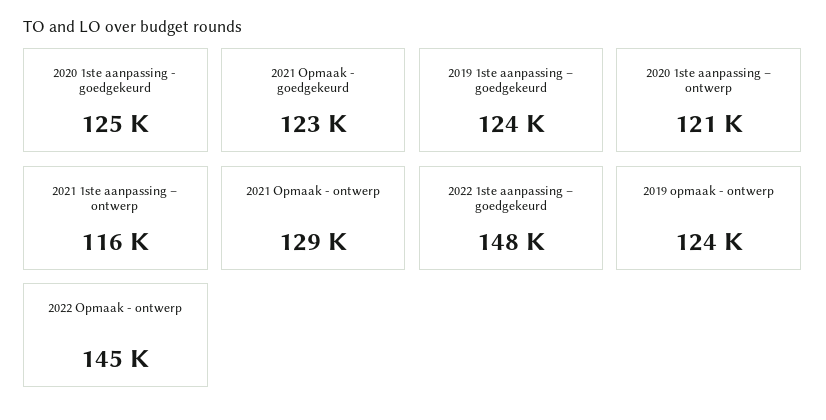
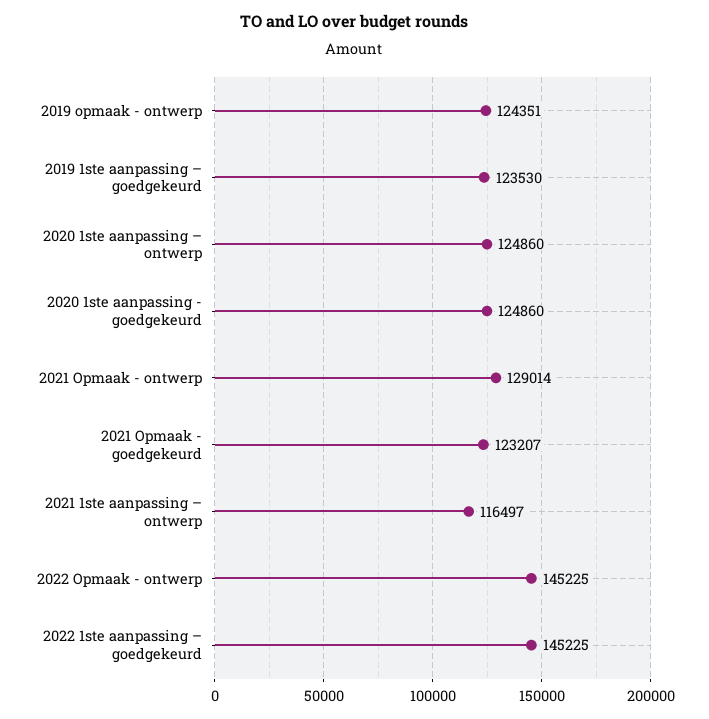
  {
    "2020 1ste aanpassing - goedgekeurd": 124860,
    "2021 Opmaak - goedgekeurd": 123207,
    "2019 1ste aanpassing – goedgekeurd": 123530,
-   "2020 1ste aanpassing – ontwerp": 121000,
+   "2020 1ste aanpassing – ontwerp": 124860,
    "2021 1ste aanpassing – ontwerp": 116497,
    "2021 Opmaak - ontwerp": 129014,
-   "2022 1ste aanpassing – goedgekeurd": 148000,
+   "2022 1ste aanpassing – goedgekeurd": 145225,
    "2019 opmaak - ontwerp": 124351,
    "2022 Opmaak - ontwerp": 145225
  }

